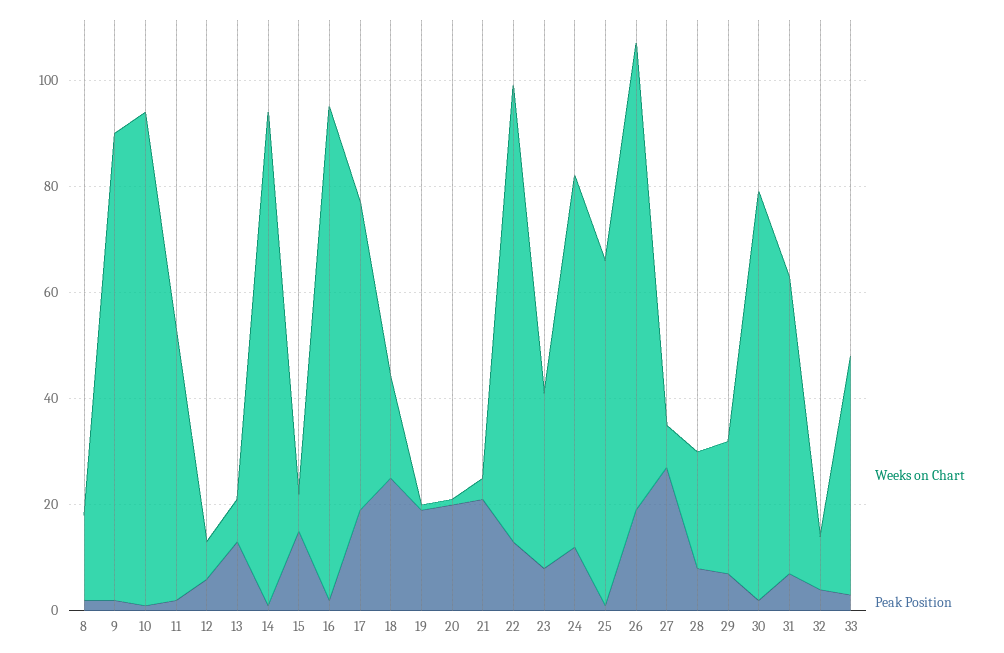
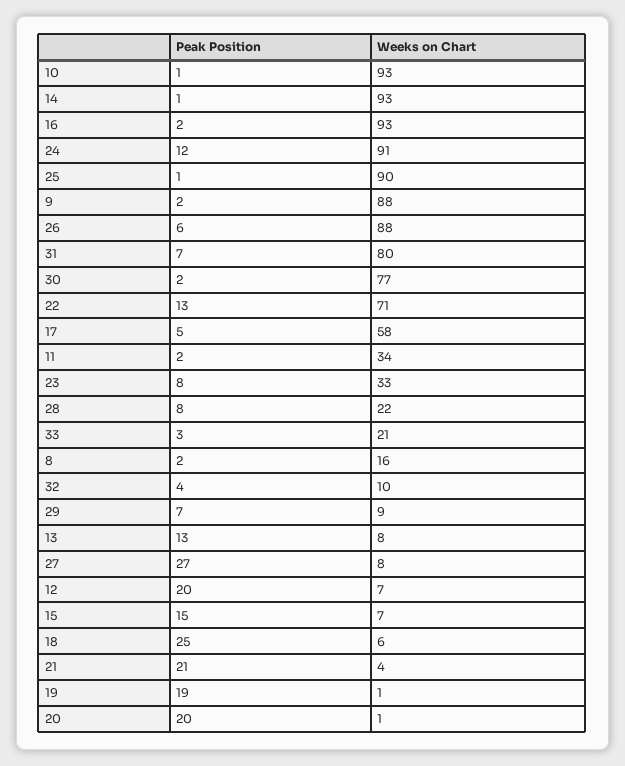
  {
    "Weeks on Chart": {
      "8": 16,
      "9": 88,
      "10": 93,
-     "11": 50,
+     "11": 34,
      "12": 7,
      "13": 8,
      "14": 93,
      "15": 7,
      "16": 93,
      "17": 58,
-     "18": 20,
+     "18": 6,
      "19": 1,
      "20": 1,
      "21": 4,
-     "22": 85,
+     "22": 71,
      "23": 33,
-     "24": 70,
+     "24": 91,
-     "25": 65,
+     "25": 90,
      "26": 88,
      "27": 8,
      "28": 22,
-     "29": 25,
+     "29": 9,
      "30": 77,
-     "31": 55,
+     "31": 80,
      "32": 10,
-     "33": 45
+     "33": 21
    },
    "Peak Position": {
      "8": 2,
      "9": 2,
      "10": 1,
      "11": 2,
-     "12": 5,
+     "12": 20,
      "13": 13,
      "14": 1,
      "15": 15,
      "16": 2,
-     "17": 20,
+     "17": 5,
      "18": 25,
      "19": 19,
      "20": 20,
      "21": 21,
      "22": 13,
      "23": 8,
      "24": 12,
      "25": 1,
-     "26": 20,
+     "26": 6,
      "27": 27,
      "28": 8,
      "29": 7,
      "30": 2,
      "31": 7,
      "32": 4,
      "33": 3
    }
  }

